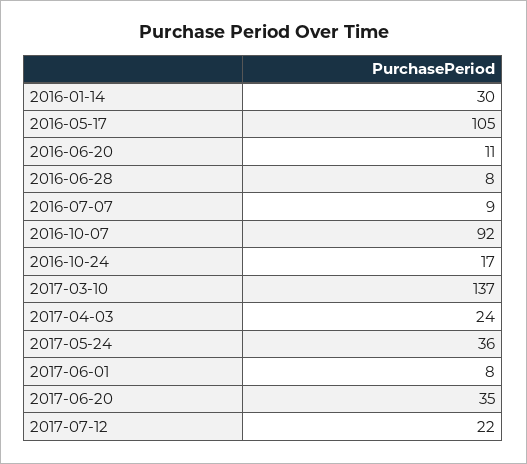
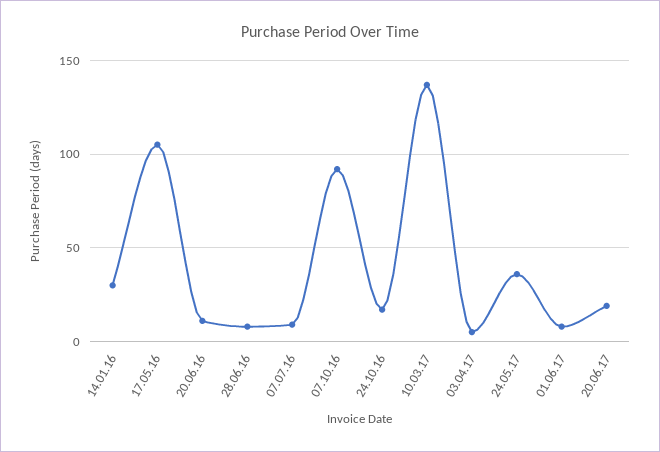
  {
    "2016-01-14": 30,
    "2016-05-17": 105,
    "2016-06-20": 11,
    "2016-06-28": 8,
    "2016-07-07": 9,
    "2016-10-07": 92,
    "2016-10-24": 17,
    "2017-03-10": 137,
-   "2017-04-03": 24,
+   "2017-04-03": 5,
    "2017-05-24": 36,
    "2017-06-01": 8,
-   "2017-06-20": 35,
+   "2017-06-20": 20
-   "2017-07-12": 22
  }

